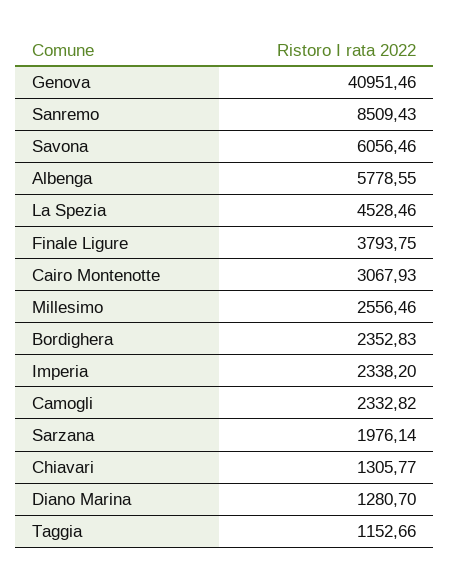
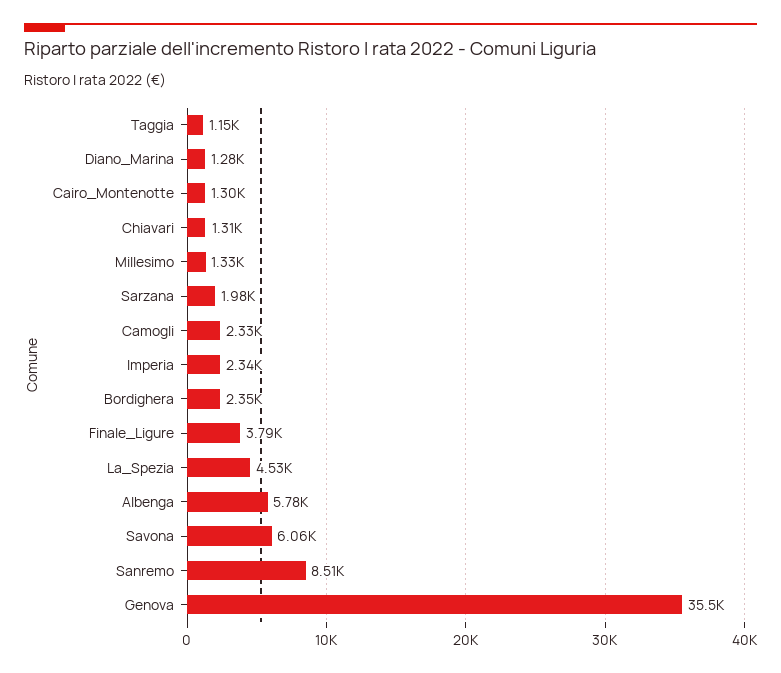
  {
-   "Genova": 40951.46,
+   "Genova": 35500,
    "Sanremo": 8509.43,
    "Savona": 6056.46,
    "Albenga": 5778.55,
    "La Spezia": 4528.46,
    "Finale Ligure": 3793.75,
-   "Cairo Montenotte": 3067.93,
+   "Cairo Montenotte": 1300,
-   "Millesimo": 2556.46,
+   "Millesimo": 1330,
    "Bordighera": 2352.83,
    "Imperia": 2338.2,
    "Camogli": 2332.82,
    "Sarzana": 1976.14,
    "Chiavari": 1305.77,
    "Diano Marina": 1280.7,
    "Taggia": 1152.66
  }

